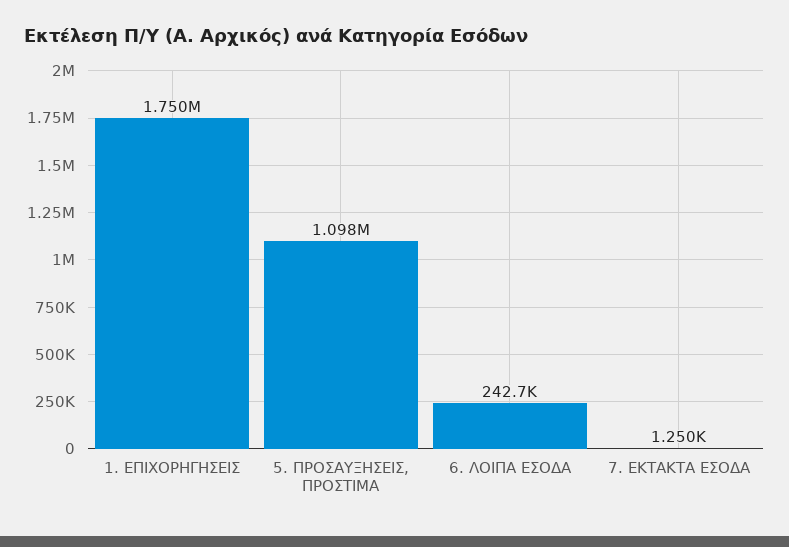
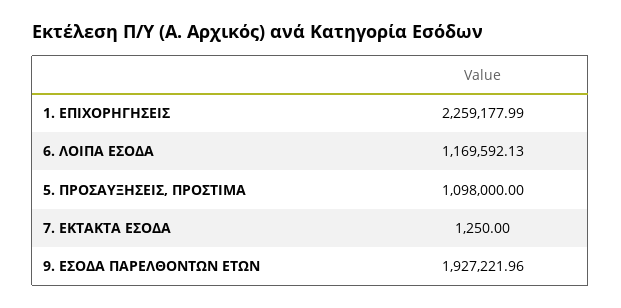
  {
-   "1. ΕΠΙΧΟΡΗΓΗΣΕΙΣ": 1750000,
+   "1. ΕΠΙΧΟΡΗΓΗΣΕΙΣ": 2259177.99,
    "5. ΠΡΟΣΑΥΞΗΣΕΙΣ, ΠΡΟΣΤΙΜΑ": 1098000,
-   "6. ΛΟΙΠΑ ΕΣΟΔΑ": 242700,
+   "6. ΛΟΙΠΑ ΕΣΟΔΑ": 1169592.13,
-   "7. ΕΚΤΑΚΤΑ ΕΣΟΔΑ": 1250
+   "7. ΕΚΤΑΚΤΑ ΕΣΟΔΑ": 1250,
+   "9. ΕΣΟΔΑ ΠΑΡΕΛΘΟΝΤΩΝ ΕΤΩΝ": 1927221.96
  }

